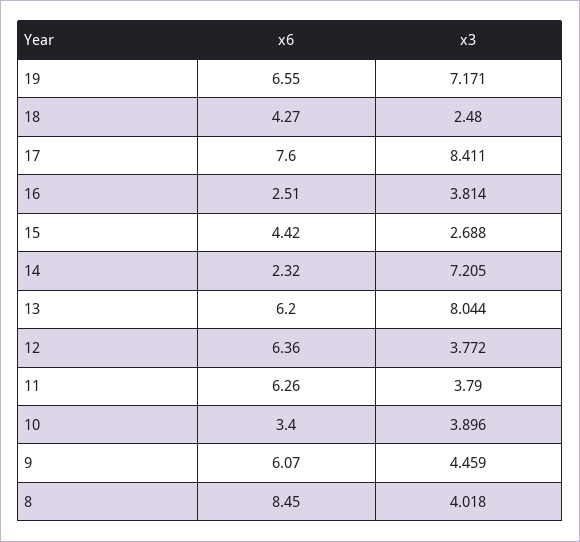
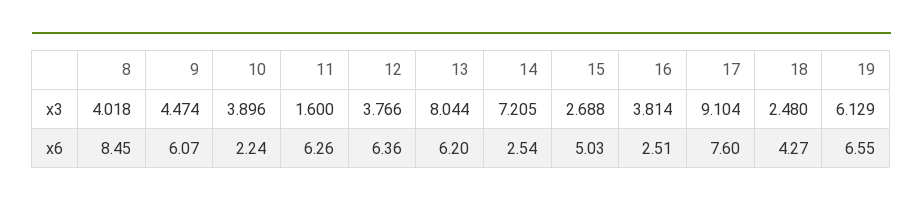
  {
    "x6": {
      "19": 6.55,
      "18": 4.27,
      "17": 7.6,
      "16": 2.51,
-     "15": 4.42,
+     "15": 5.03,
-     "14": 2.32,
+     "14": 2.54,
      "13": 6.2,
      "12": 6.36,
      "11": 6.26,
-     "10": 3.4,
+     "10": 2.24,
      "9": 6.07,
      "8": 8.45
    },
    "x3": {
-     "19": 7.171,
+     "19": 6.129,
      "18": 2.48,
-     "17": 8.411,
+     "17": 9.104,
      "16": 3.814,
      "15": 2.688,
      "14": 7.205,
      "13": 8.044,
-     "12": 3.772,
+     "12": 3.766,
-     "11": 3.79,
+     "11": 1.6,
      "10": 3.896,
-     "9": 4.459,
+     "9": 4.474,
      "8": 4.018
    }
  }

